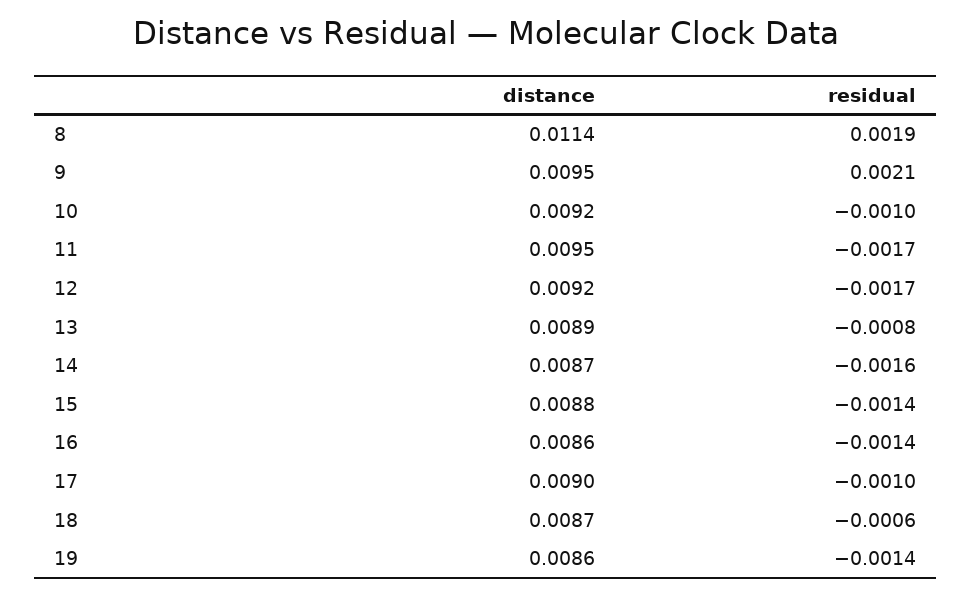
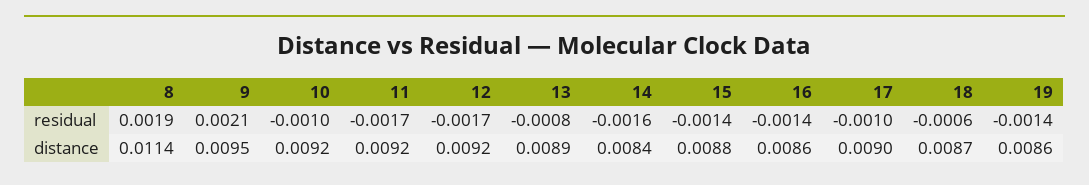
  {
    "distance": {
      "8": 0.0114,
      "9": 0.0095,
      "10": 0.0092,
-     "11": 0.0095,
+     "11": 0.0092,
      "12": 0.0092,
      "13": 0.0089,
-     "14": 0.0087,
+     "14": 0.0084,
      "15": 0.0088,
      "16": 0.0086,
      "17": 0.009,
      "18": 0.0087,
      "19": 0.0086
    },
    "residual": {
      "8": 0.0019,
      "9": 0.0021,
      "10": -0.001,
      "11": -0.0017,
      "12": -0.0017,
      "13": -0.0008,
      "14": -0.0016,
      "15": -0.0014,
      "16": -0.0014,
      "17": -0.001,
      "18": -0.0006,
      "19": -0.0014
    }
  }

